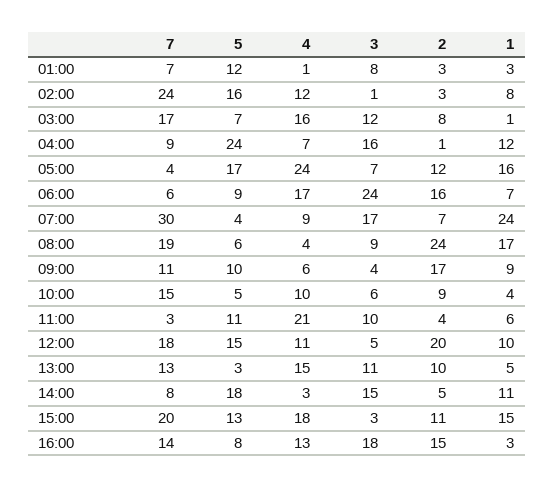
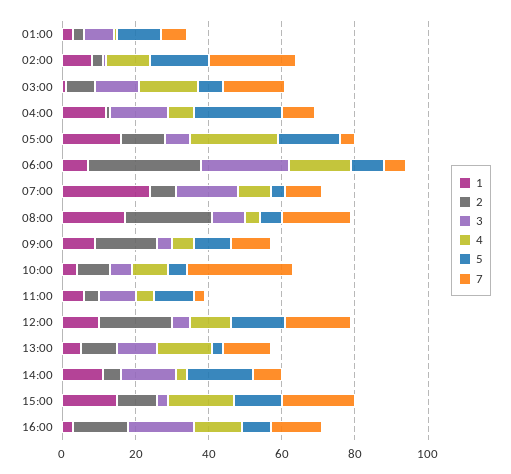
  {
    "7": {
      "01:00": 7,
      "02:00": 24,
      "03:00": 17,
      "04:00": 9,
      "05:00": 4,
      "06:00": 6,
-     "07:00": 30,
+     "07:00": 10,
      "08:00": 19,
      "09:00": 11,
-     "10:00": 15,
+     "10:00": 30,
      "11:00": 3,
      "12:00": 18,
      "13:00": 13,
      "14:00": 8,
      "15:00": 20,
      "16:00": 14
    },
    "5": {
      "01:00": 12,
      "02:00": 16,
      "03:00": 7,
      "04:00": 24,
      "05:00": 17,
      "06:00": 9,
      "07:00": 4,
      "08:00": 6,
      "09:00": 10,
      "10:00": 5,
      "11:00": 11,
      "12:00": 15,
      "13:00": 3,
      "14:00": 18,
      "15:00": 13,
      "16:00": 8
    },
    "4": {
      "01:00": 1,
      "02:00": 12,
      "03:00": 16,
      "04:00": 7,
      "05:00": 24,
      "06:00": 17,
      "07:00": 9,
      "08:00": 4,
      "09:00": 6,
      "10:00": 10,
-     "11:00": 21,
+     "11:00": 5,
      "12:00": 11,
      "13:00": 15,
      "14:00": 3,
      "15:00": 18,
      "16:00": 13
    },
    "3": {
      "01:00": 8,
      "02:00": 1,
      "03:00": 12,
      "04:00": 16,
      "05:00": 7,
      "06:00": 24,
      "07:00": 17,
      "08:00": 9,
      "09:00": 4,
      "10:00": 6,
      "11:00": 10,
      "12:00": 5,
      "13:00": 11,
      "14:00": 15,
      "15:00": 3,
      "16:00": 18
    },
    "2": {
      "01:00": 3,
      "02:00": 3,
      "03:00": 8,
      "04:00": 1,
      "05:00": 12,
-     "06:00": 16,
+     "06:00": 30,
      "07:00": 7,
      "08:00": 24,
      "09:00": 17,
      "10:00": 9,
      "11:00": 4,
      "12:00": 20,
      "13:00": 10,
      "14:00": 5,
      "15:00": 11,
      "16:00": 15
    },
    "1": {
      "01:00": 3,
      "02:00": 8,
      "03:00": 1,
      "04:00": 12,
      "05:00": 16,
      "06:00": 7,
      "07:00": 24,
      "08:00": 17,
      "09:00": 9,
      "10:00": 4,
      "11:00": 6,
      "12:00": 10,
      "13:00": 5,
      "14:00": 11,
      "15:00": 15,
      "16:00": 3
    }
  }

